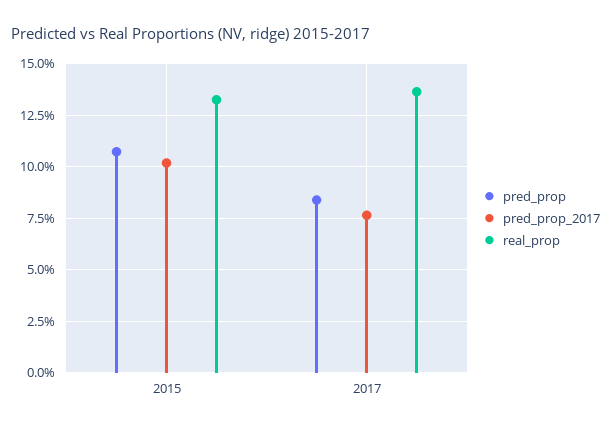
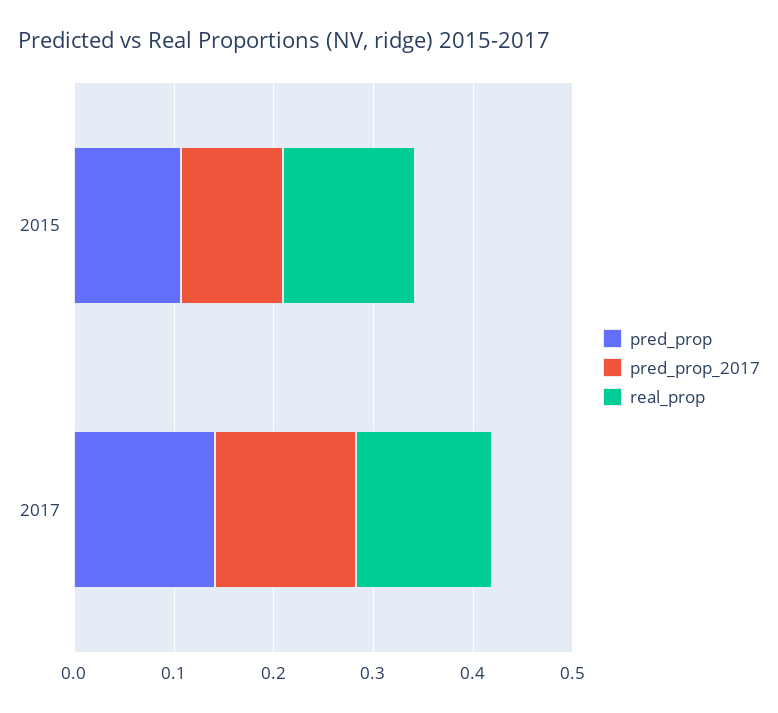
  {
    "pred_prop": {
      "2015": 0.105,
-     "2017": 0.085
+     "2017": 0.14
    },
    "pred_prop_2017": {
      "2015": 0.1,
-     "2017": 0.075
+     "2017": 0.14
    },
    "real_prop": {
      "2015": 0.135,
      "2017": 0.135
    }
  }

